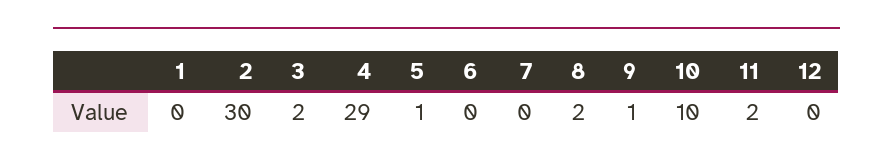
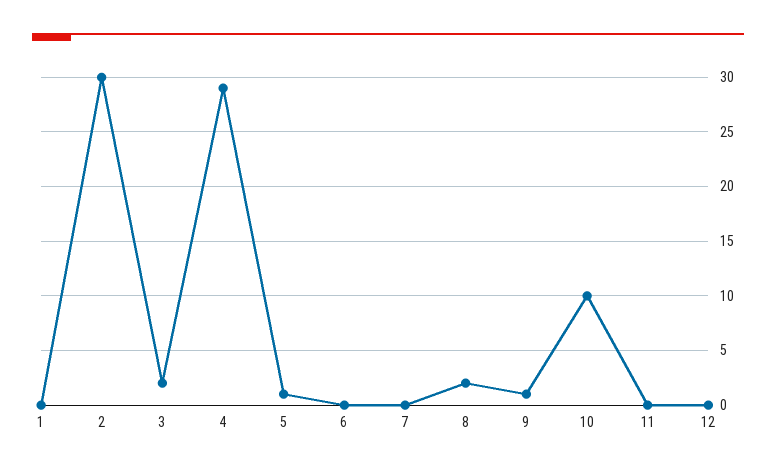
  {
    "1": 0,
    "2": 30,
    "3": 2,
    "4": 29,
    "5": 1,
    "6": 0,
    "7": 0,
    "8": 2,
    "9": 1,
    "10": 10,
-   "11": 2,
+   "11": 0,
    "12": 0
  }

